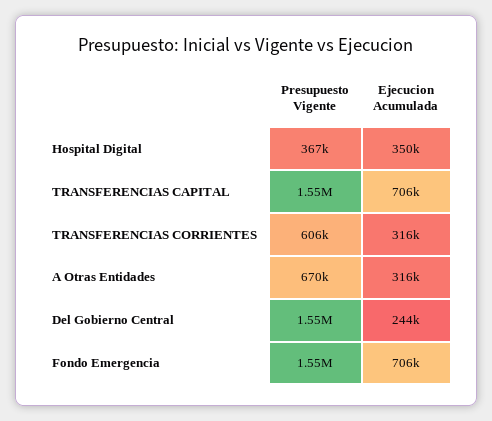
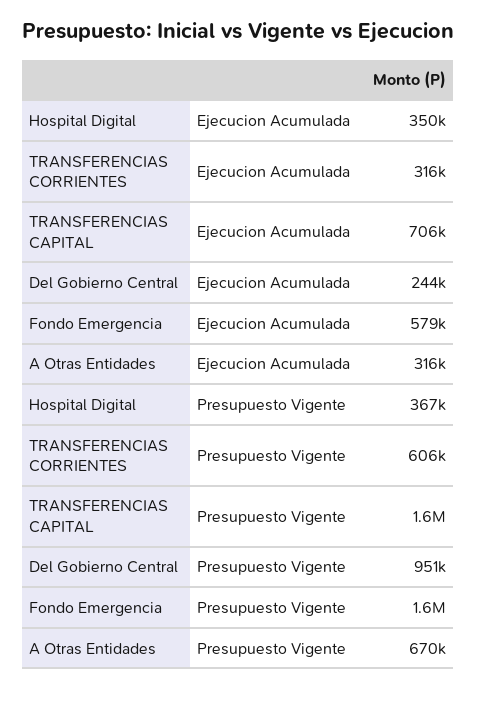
  {
    "Presupuesto Vigente": {
      "Hospital Digital": 367000,
      "TRANSFERENCIAS CAPITAL": 1550000,
      "TRANSFERENCIAS CORRIENTES": 606000,
      "A Otras Entidades": 670000,
-     "Del Gobierno Central": 1550000,
+     "Del Gobierno Central": 951000,
      "Fondo Emergencia": 1550000
    },
    "Ejecucion Acumulada": {
      "Hospital Digital": 350000,
      "TRANSFERENCIAS CAPITAL": 706000,
      "TRANSFERENCIAS CORRIENTES": 316000,
      "A Otras Entidades": 316000,
      "Del Gobierno Central": 244000,
-     "Fondo Emergencia": 706000
+     "Fondo Emergencia": 579000
    }
  }

